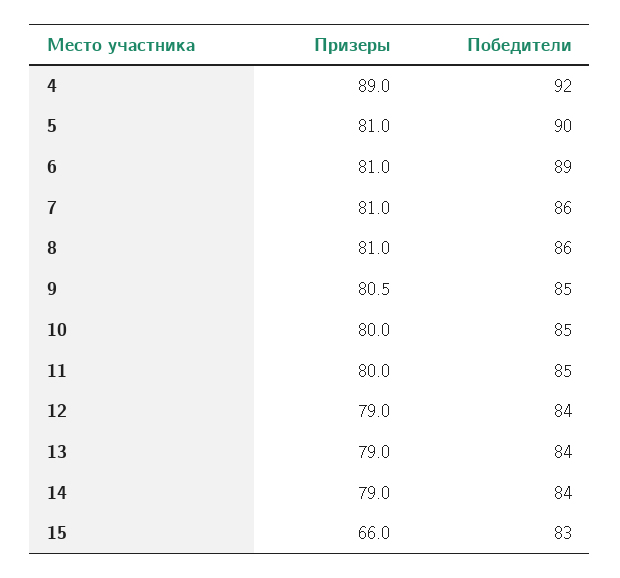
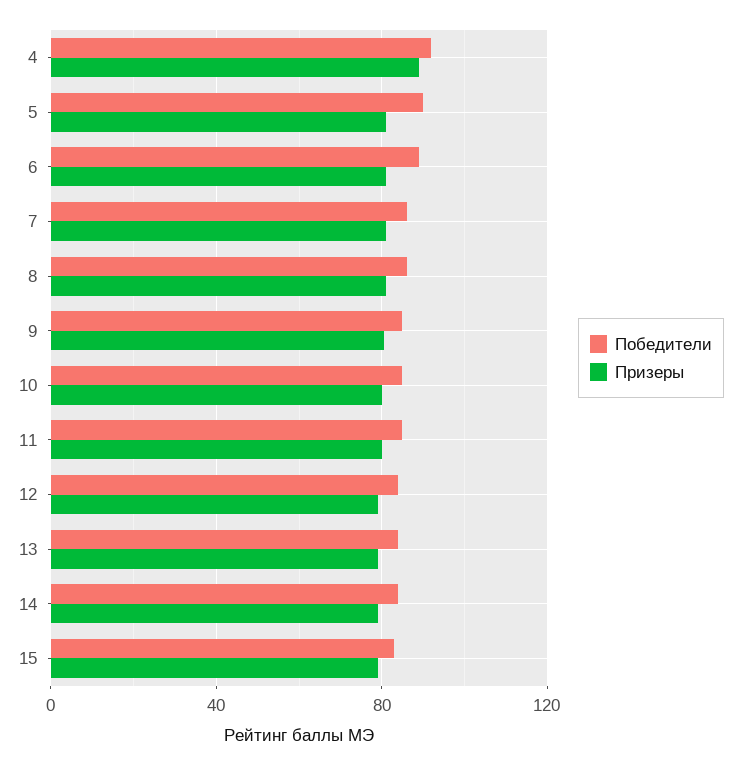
  {
    "Призеры": {
      "4": 89,
      "5": 81,
      "6": 81,
      "7": 81,
      "8": 81,
      "9": 80.5,
      "10": 80,
      "11": 80,
      "12": 79,
      "13": 79,
      "14": 79,
-     "15": 66
+     "15": 80
    },
    "Победители": {
      "4": 92,
      "5": 90,
      "6": 89,
      "7": 86,
      "8": 86,
      "9": 85,
      "10": 85,
      "11": 85,
      "12": 84,
      "13": 84,
      "14": 84,
      "15": 83
    }
  }

